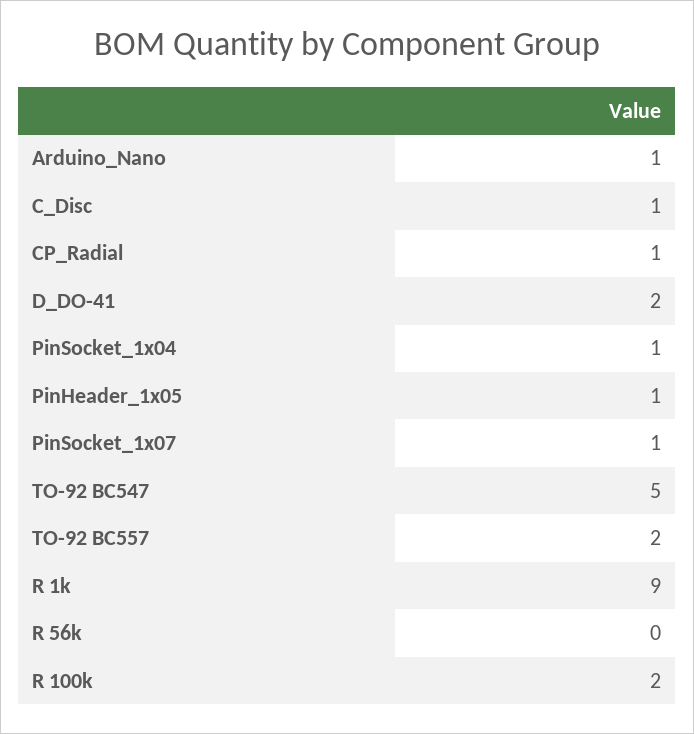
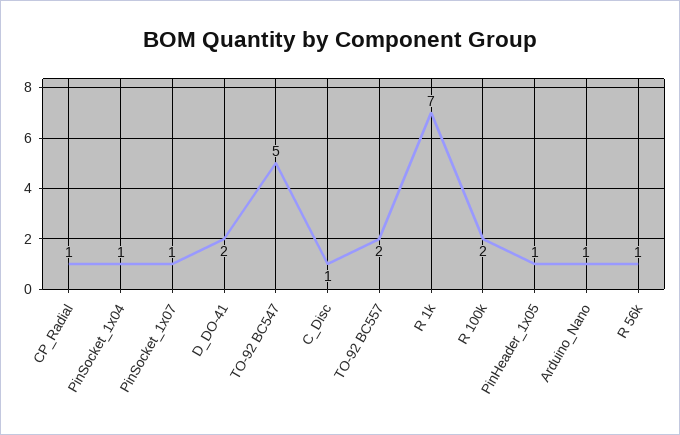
  {
    "Arduino_Nano": 1,
    "C_Disc": 1,
    "CP_Radial": 1,
    "D_DO-41": 2,
    "PinSocket_1x04": 1,
    "PinHeader_1x05": 1,
    "PinSocket_1x07": 1,
    "TO-92 BC547": 5,
    "TO-92 BC557": 2,
-   "R 1k": 9,
+   "R 1k": 7,
-   "R 56k": 0,
+   "R 56k": 1,
    "R 100k": 2
  }

